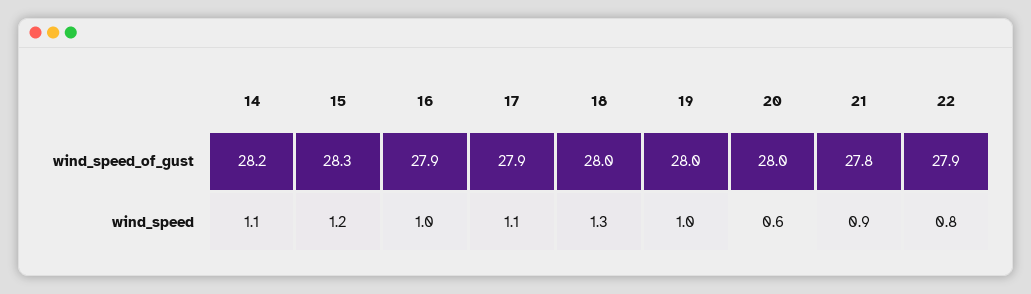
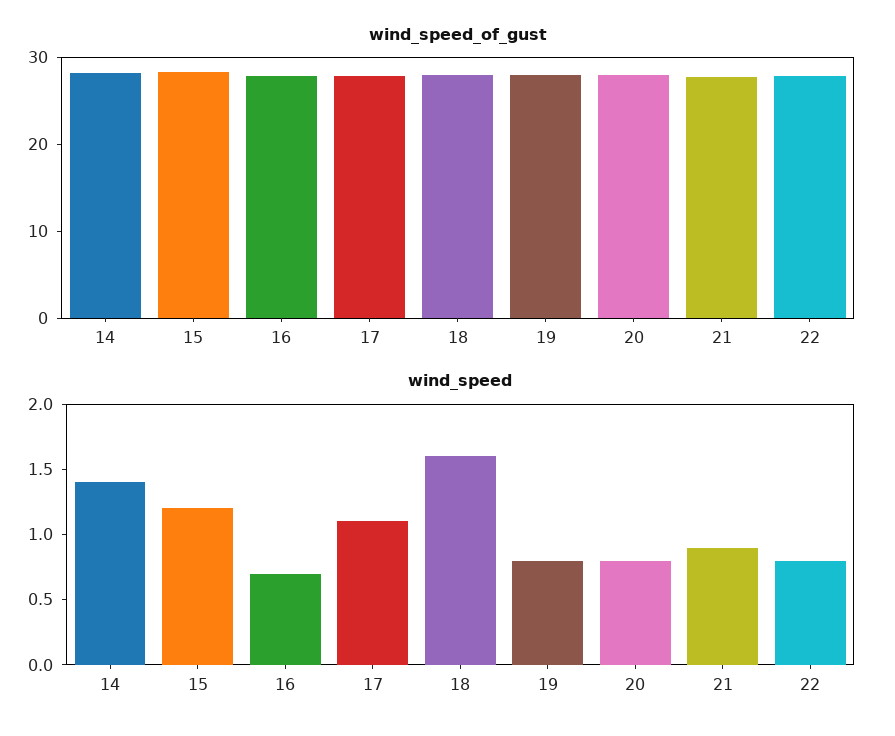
  {
    "wind_speed_of_gust": {
      "14": 28.2,
      "15": 28.3,
      "16": 27.9,
      "17": 27.9,
      "18": 28,
      "19": 28,
      "20": 28,
      "21": 27.8,
      "22": 27.9
    },
    "wind_speed": {
-     "14": 1.1,
+     "14": 1.4,
      "15": 1.2,
-     "16": 1,
+     "16": 0.7,
      "17": 1.1,
-     "18": 1.3,
+     "18": 1.6,
-     "19": 1,
+     "19": 0.8,
-     "20": 0.6,
+     "20": 0.8,
      "21": 0.9,
      "22": 0.8
    }
  }

